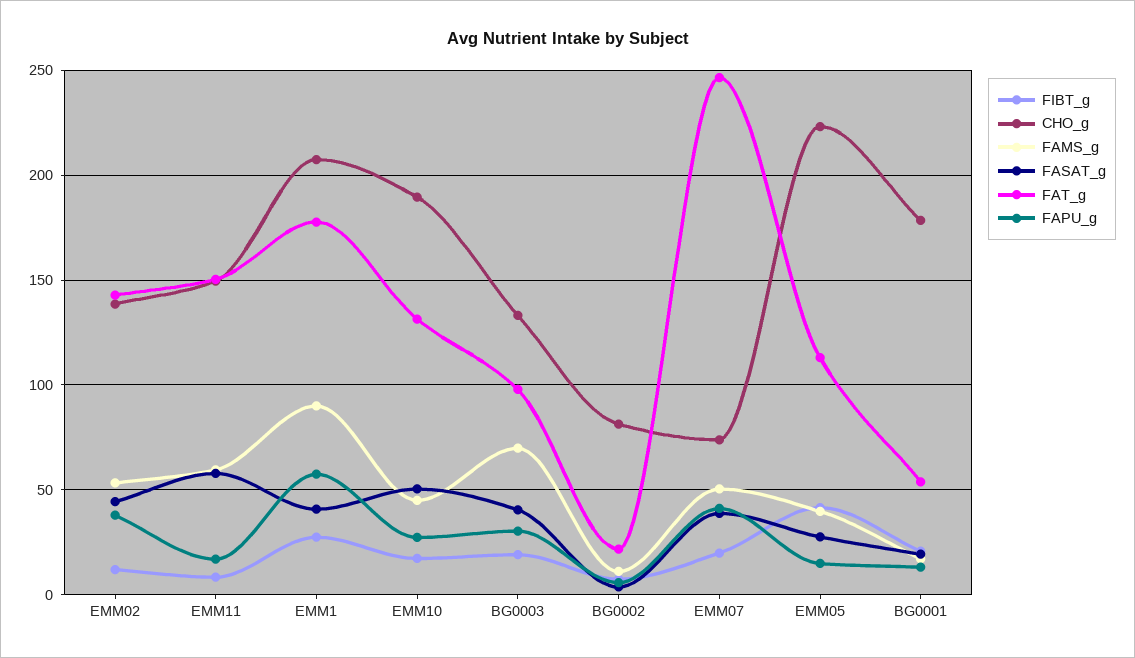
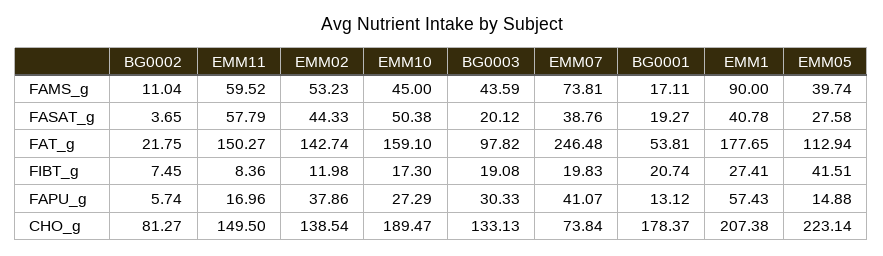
  {
    "FIBT_g": {
      "EMM02": 11.98,
      "EMM11": 8.36,
      "EMM1": 27.41,
      "EMM10": 17.3,
      "BG0003": 19.08,
      "BG0002": 7.45,
      "EMM07": 19.83,
      "EMM05": 41.51,
      "BG0001": 20.74
    },
    "CHO_g": {
      "EMM02": 138.54,
      "EMM11": 149.5,
      "EMM1": 207.38,
      "EMM10": 189.47,
      "BG0003": 133.13,
      "BG0002": 81.27,
      "EMM07": 73.84,
      "EMM05": 223.14,
      "BG0001": 178.37
    },
    "FAMS_g": {
      "EMM02": 53.23,
      "EMM11": 59.52,
      "EMM1": 90,
      "EMM10": 45,
-     "BG0003": 70,
+     "BG0003": 43.59,
      "BG0002": 11.04,
-     "EMM07": 50,
+     "EMM07": 73.81,
      "EMM05": 39.74,
      "BG0001": 17.11
    },
    "FASAT_g": {
      "EMM02": 44.33,
      "EMM11": 57.79,
      "EMM1": 40.78,
      "EMM10": 50.38,
-     "BG0003": 40,
+     "BG0003": 20.12,
      "BG0002": 3.65,
      "EMM07": 38.76,
      "EMM05": 27.58,
      "BG0001": 19.27
    },
    "FAT_g": {
      "EMM02": 142.74,
      "EMM11": 150.27,
      "EMM1": 177.65,
-     "EMM10": 130,
+     "EMM10": 159.1,
      "BG0003": 97.82,
      "BG0002": 21.75,
      "EMM07": 246.48,
      "EMM05": 112.94,
      "BG0001": 53.81
    },
    "FAPU_g": {
      "EMM02": 37.86,
      "EMM11": 16.96,
      "EMM1": 57.43,
      "EMM10": 27.29,
      "BG0003": 30.33,
      "BG0002": 5.74,
      "EMM07": 41.07,
      "EMM05": 14.88,
      "BG0001": 13.12
    }
  }

